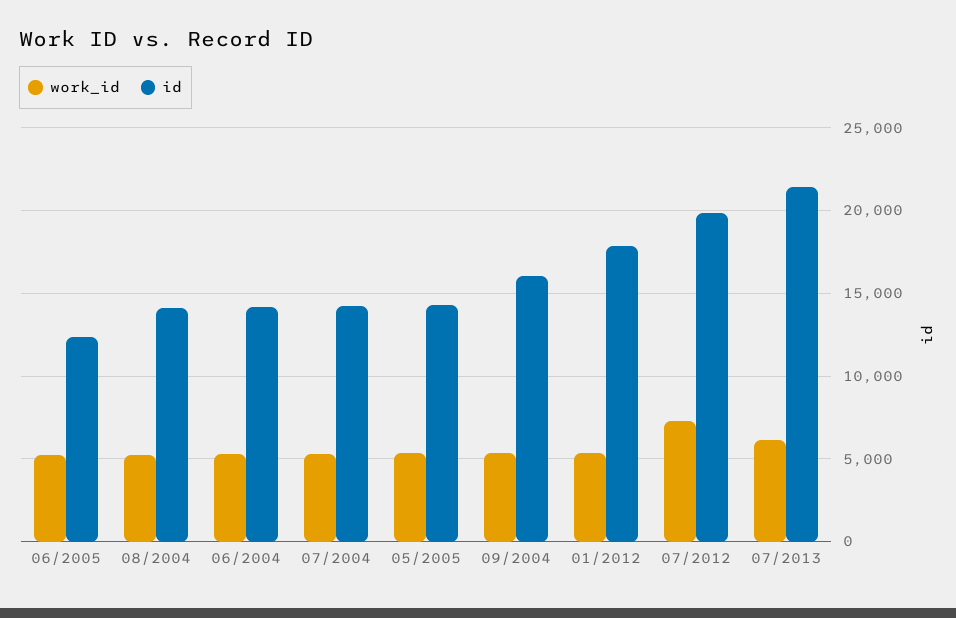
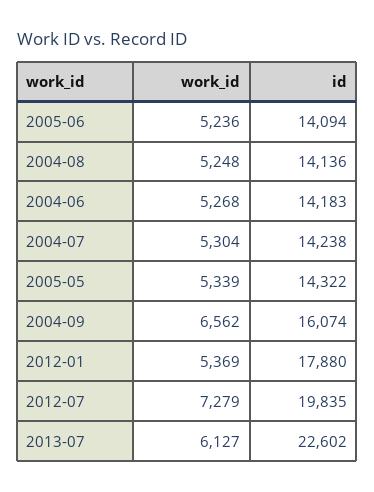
  {
    "work_id": {
      "06/2005": 5236,
      "08/2004": 5248,
      "06/2004": 5268,
      "07/2004": 5304,
      "05/2005": 5339,
-     "09/2004": 5500,
+     "09/2004": 6562,
      "01/2012": 5369,
      "07/2012": 7279,
      "07/2013": 6127
    },
    "id": {
-     "06/2005": 12500,
+     "06/2005": 14094,
      "08/2004": 14136,
      "06/2004": 14183,
      "07/2004": 14238,
      "05/2005": 14322,
      "09/2004": 16074,
      "01/2012": 17880,
      "07/2012": 19835,
-     "07/2013": 21500
+     "07/2013": 22602
    }
  }

